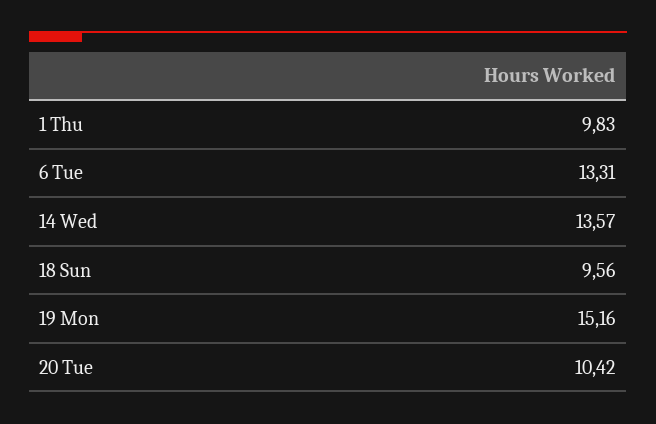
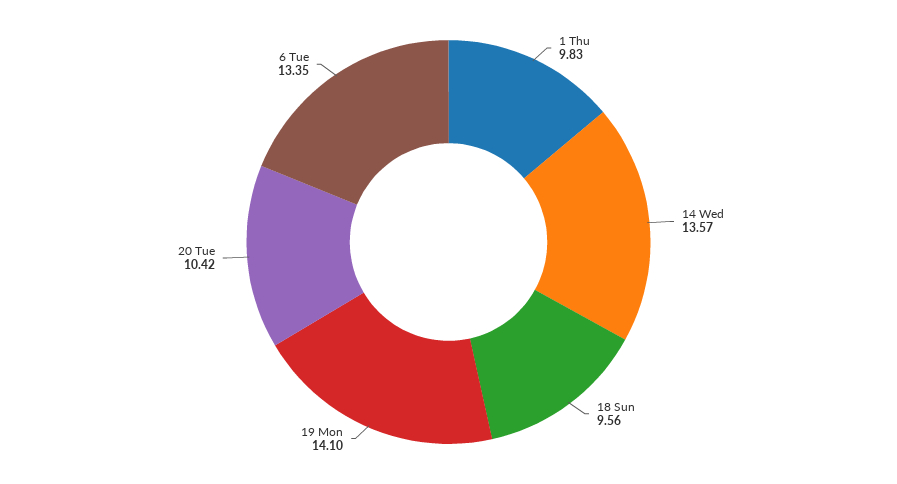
  {
    "1 Thu": 9.83,
-   "6 Tue": 13.31,
+   "6 Tue": 13.35,
    "14 Wed": 13.57,
    "18 Sun": 9.56,
-   "19 Mon": 15.16,
+   "19 Mon": 14.1,
    "20 Tue": 10.42
  }

